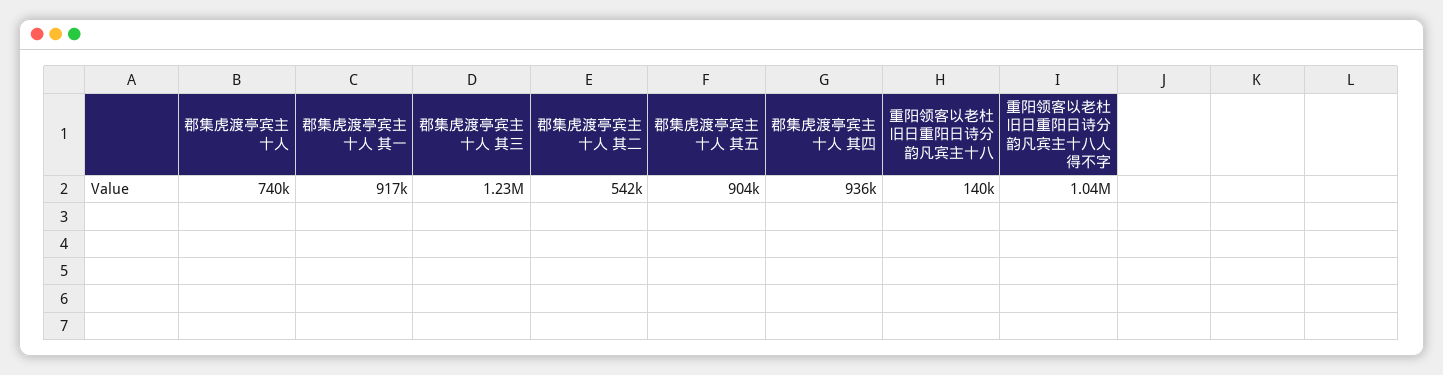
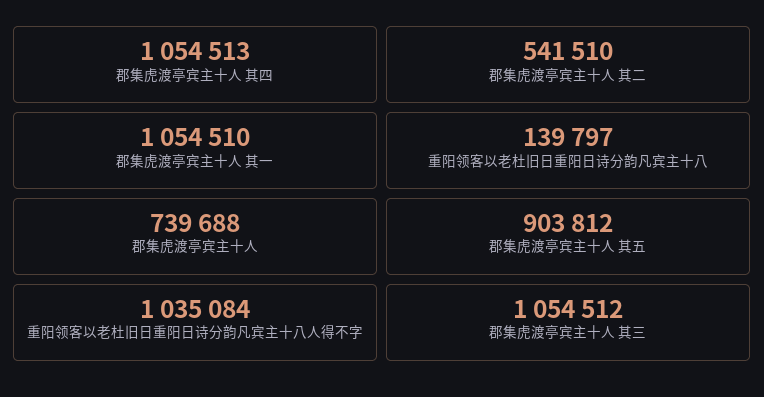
  {
    "郡集虎渡亭宾主十人": 739688,
-   "郡集虎渡亭宾主十人 其一": 917000,
+   "郡集虎渡亭宾主十人 其一": 1054510,
-   "郡集虎渡亭宾主十人 其三": 1230000,
+   "郡集虎渡亭宾主十人 其三": 1054512,
    "郡集虎渡亭宾主十人 其二": 541510,
    "郡集虎渡亭宾主十人 其五": 903812,
-   "郡集虎渡亭宾主十人 其四": 936000,
+   "郡集虎渡亭宾主十人 其四": 1054513,
    "重阳领客以老杜旧日重阳日诗分韵凡宾主十八": 139797,
    "重阳领客以老杜旧日重阳日诗分韵凡宾主十八人得不字": 1035084
  }

